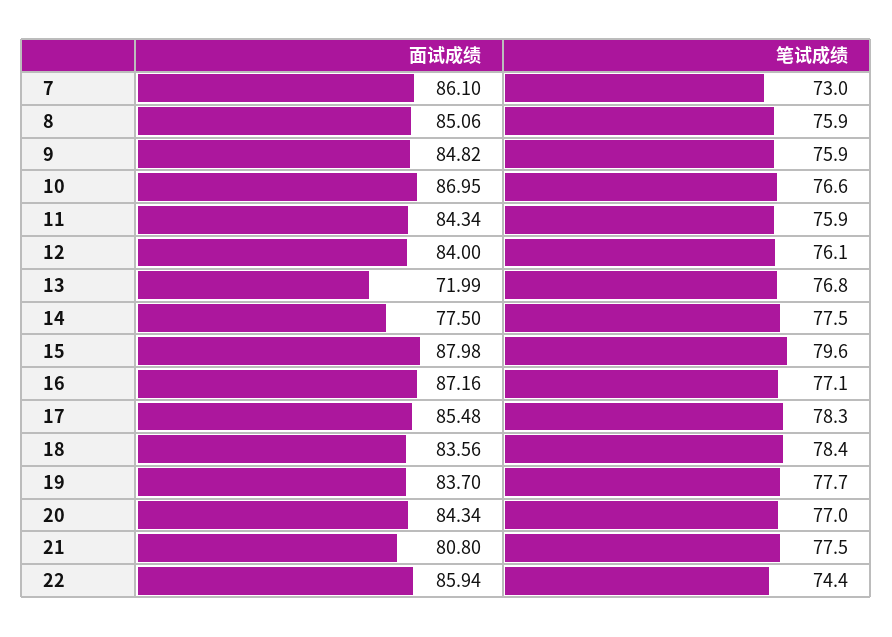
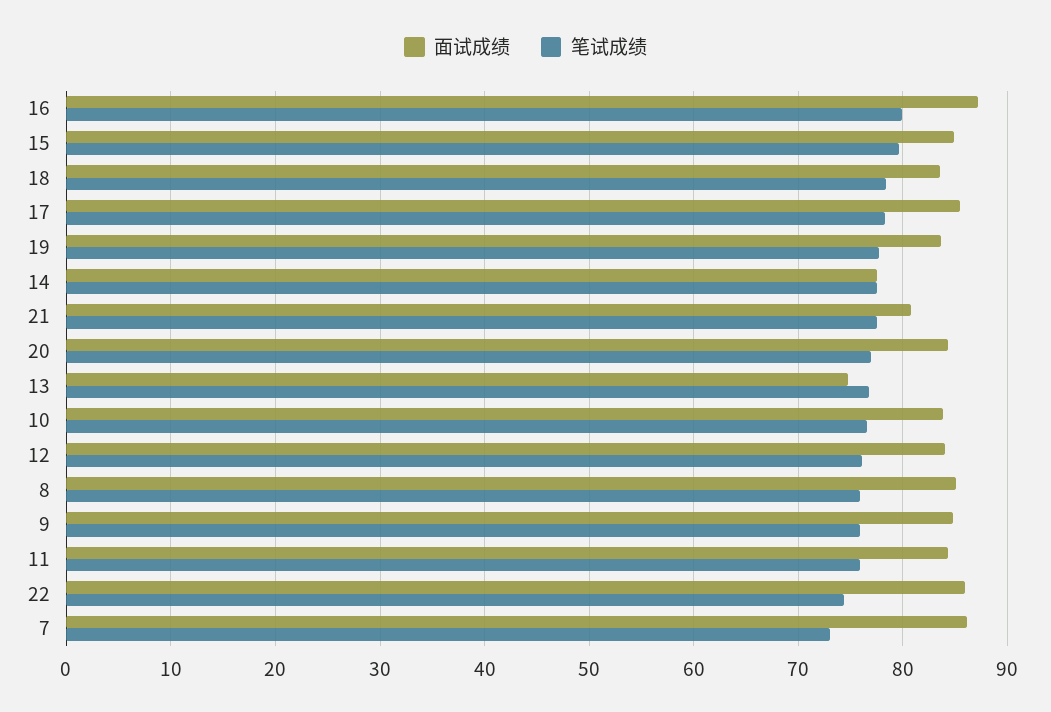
  {
    "面试成绩": {
      "7": 86.1,
      "8": 85.06,
      "9": 84.82,
-     "10": 86.95,
+     "10": 84,
      "11": 84.34,
      "12": 84,
-     "13": 71.99,
+     "13": 75,
      "14": 77.5,
-     "15": 87.98,
+     "15": 85,
      "16": 87.16,
      "17": 85.48,
      "18": 83.56,
      "19": 83.7,
      "20": 84.34,
      "21": 80.8,
      "22": 85.94
    },
    "笔试成绩": {
      "7": 73,
      "8": 75.9,
      "9": 75.9,
      "10": 76.6,
      "11": 75.9,
      "12": 76.1,
      "13": 76.8,
      "14": 77.5,
      "15": 79.6,
-     "16": 77.1,
+     "16": 80,
      "17": 78.3,
      "18": 78.4,
      "19": 77.7,
      "20": 77,
      "21": 77.5,
      "22": 74.4
    }
  }

